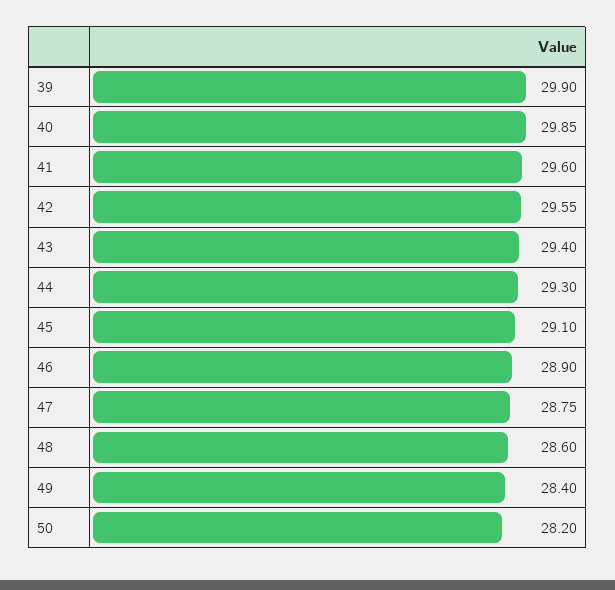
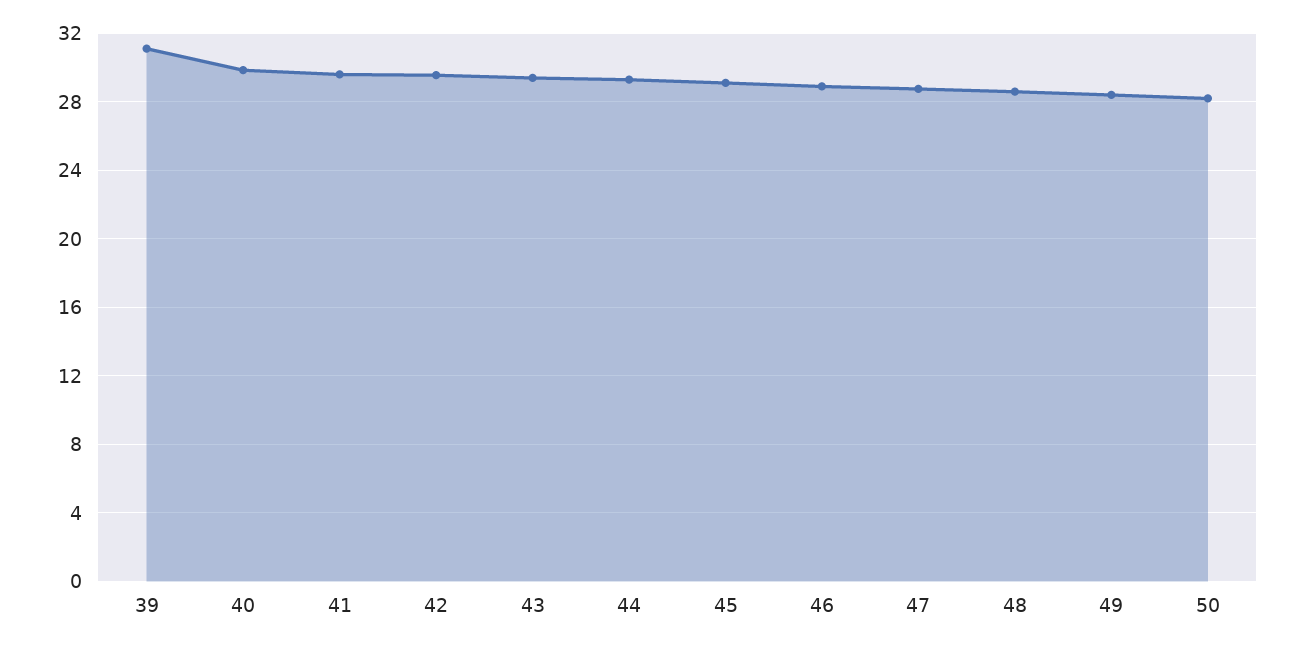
  {
-   "39": 29.9,
+   "39": 31,
    "40": 29.85,
    "41": 29.6,
    "42": 29.55,
    "43": 29.4,
    "44": 29.3,
    "45": 29.1,
    "46": 28.9,
    "47": 28.75,
    "48": 28.6,
    "49": 28.4,
    "50": 28.2
  }

